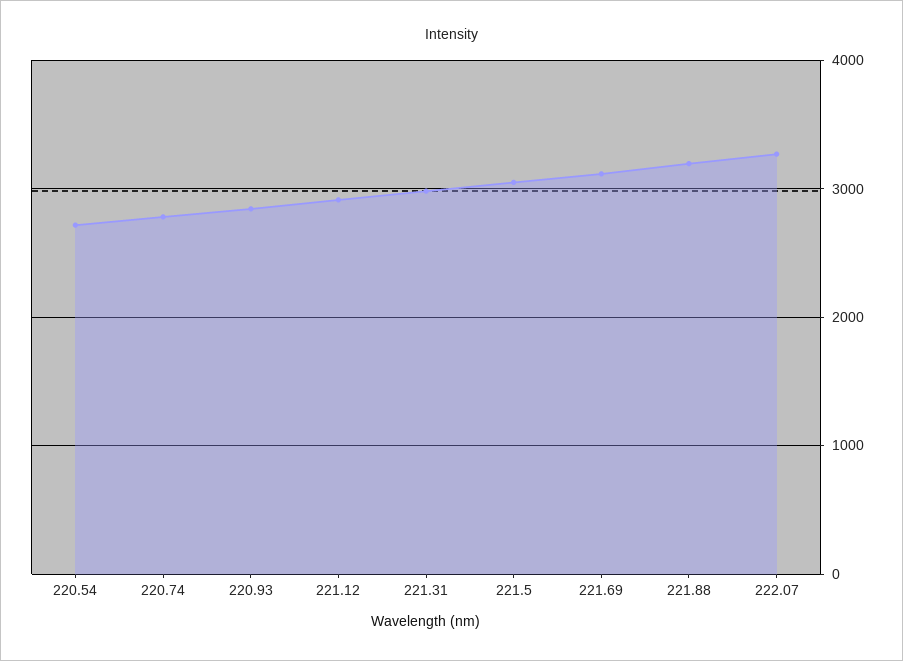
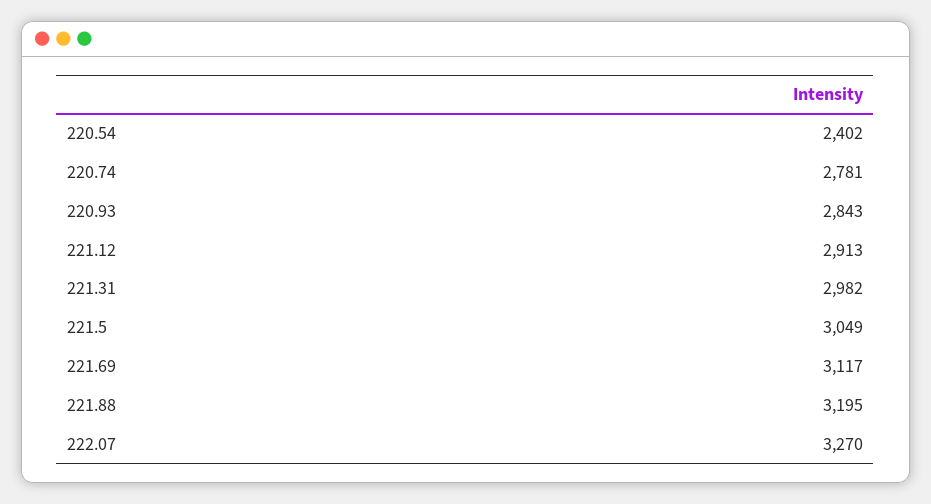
  {
-   "220.54": 2700,
+   "220.54": 2402,
    "220.74": 2781,
    "220.93": 2843,
    "221.12": 2913,
    "221.31": 2982,
    "221.5": 3049,
    "221.69": 3117,
    "221.88": 3195,
    "222.07": 3270
  }

